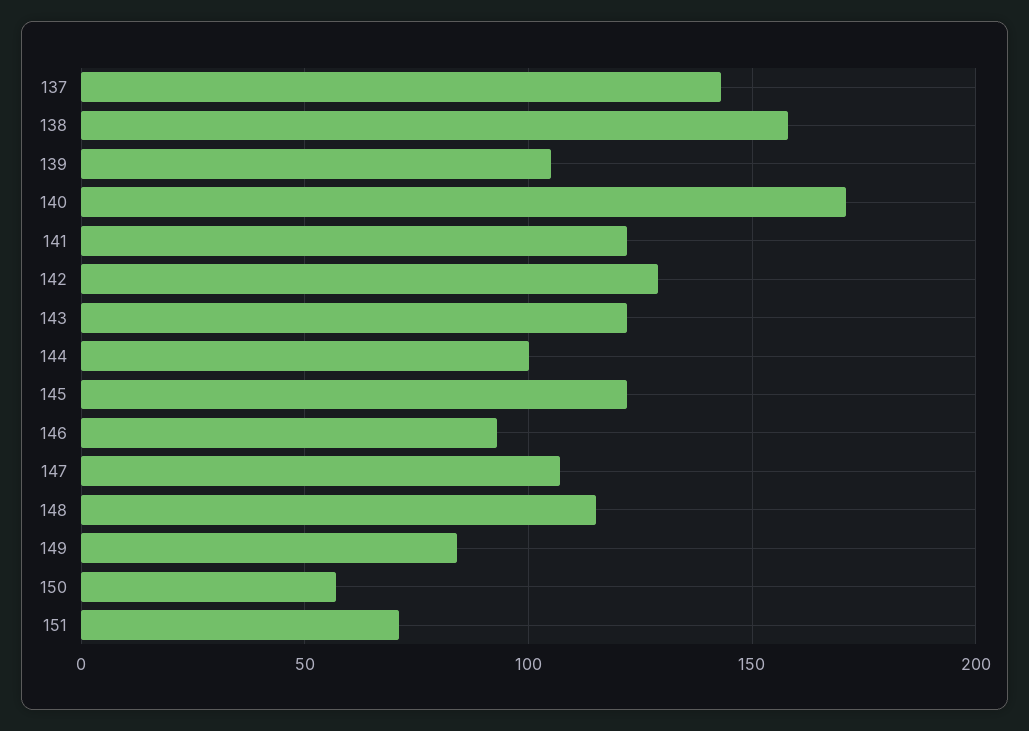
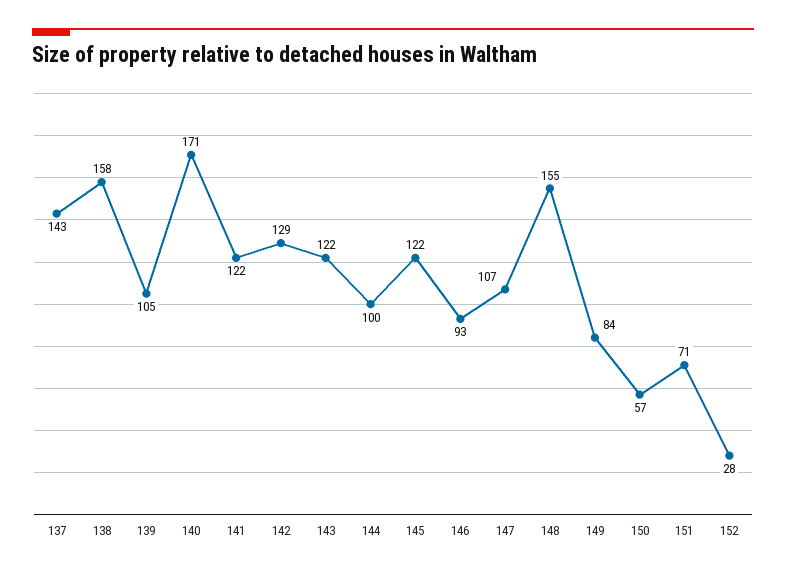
  {
    "137": 143,
    "138": 158,
    "139": 105,
    "140": 171,
    "141": 122,
    "142": 129,
    "143": 122,
    "144": 100,
    "145": 122,
    "146": 93,
    "147": 107,
-   "148": 115,
+   "148": 155,
    "149": 84,
    "150": 57,
-   "151": 71
+   "151": 71,
+   "152": 28
  }

